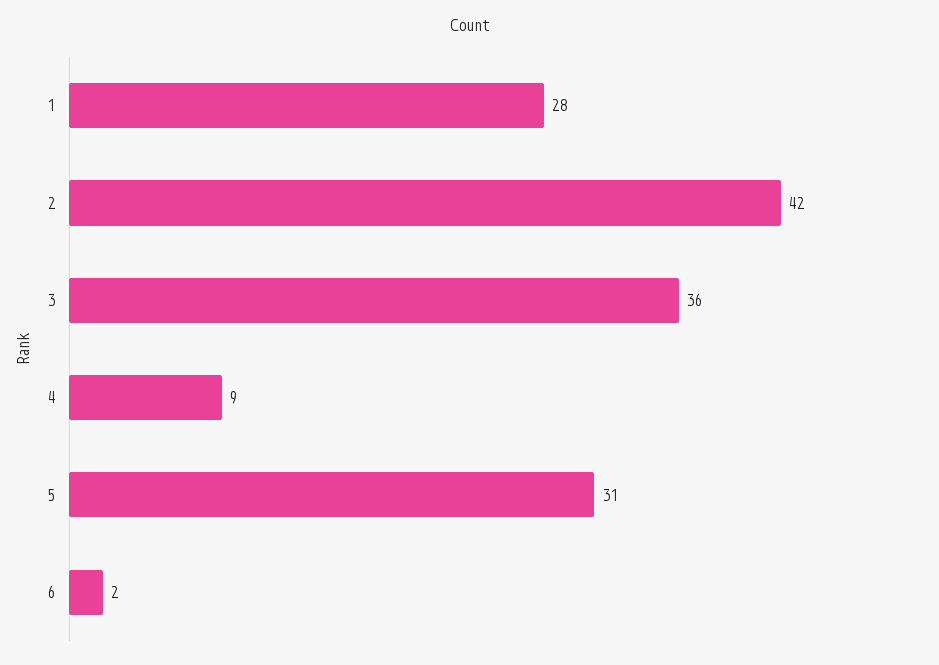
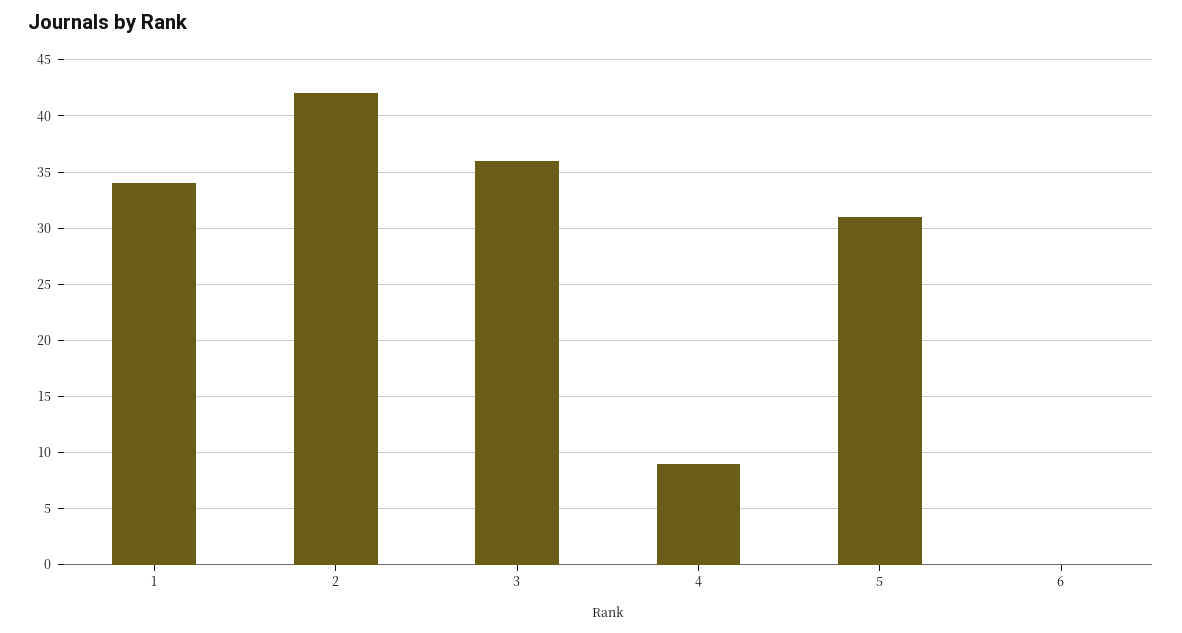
  {
-   "1": 28,
+   "1": 34,
    "2": 42,
    "3": 36,
    "4": 9,
    "5": 31,
-   "6": 2
+   "6": 0
  }

